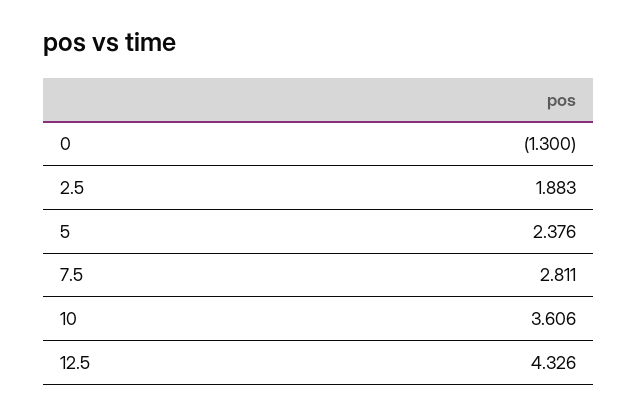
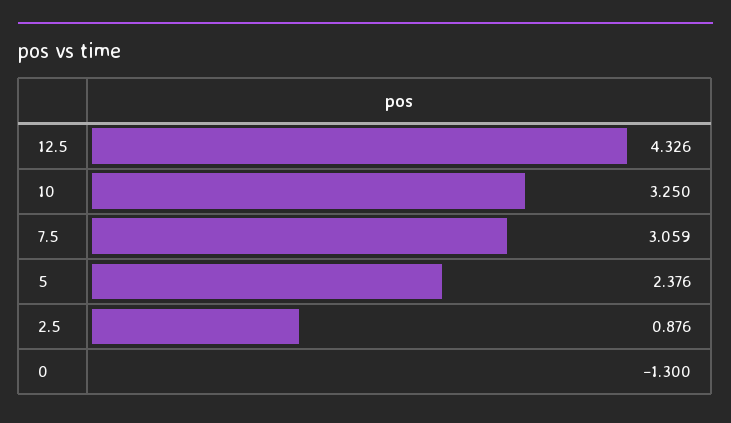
  {
    "0": -1.3,
-   "2.5": 1.883,
+   "2.5": 0.876,
    "5": 2.376,
-   "7.5": 2.811,
+   "7.5": 3.059,
-   "10": 3.606,
+   "10": 3.25,
    "12.5": 4.326
  }

